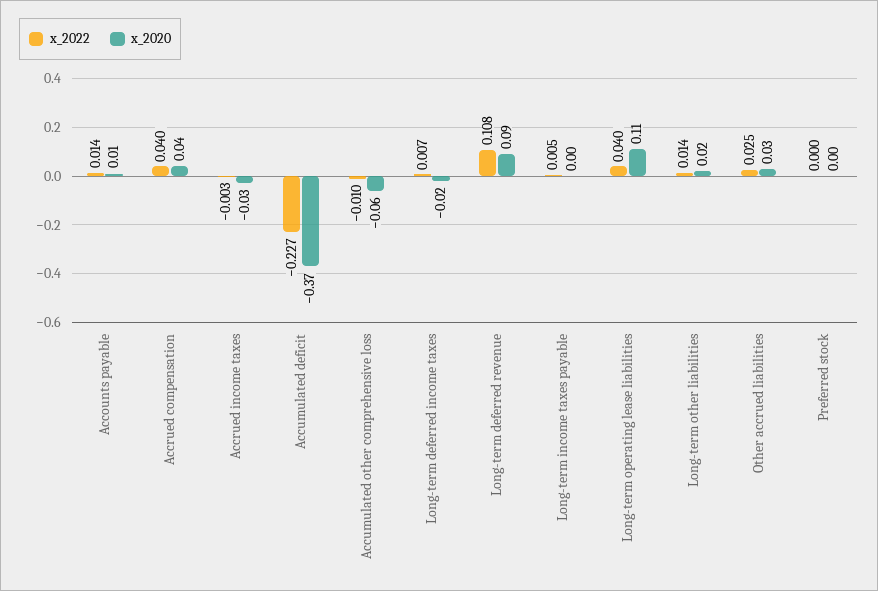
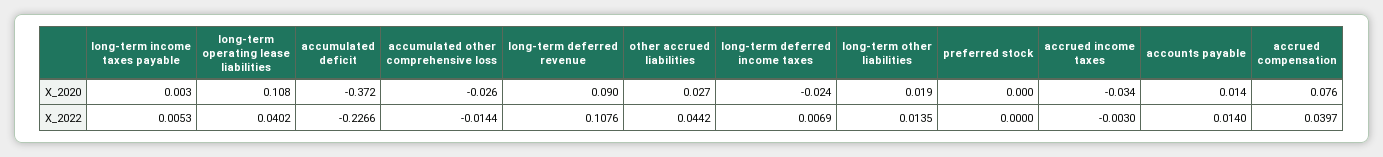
  {
    "x_2022": {
      "Accounts payable": 0.014,
      "Accrued compensation": 0.0397,
      "Accrued income taxes": -0.003,
      "Accumulated deficit": -0.2266,
-     "Accumulated other comprehensive loss": -0.01,
+     "Accumulated other comprehensive loss": -0.0144,
      "Long-term deferred income taxes": 0.0069,
      "Long-term deferred revenue": 0.1076,
      "Long-term income taxes payable": 0.0053,
      "Long-term operating lease liabilities": 0.0402,
      "Long-term other liabilities": 0.0135,
-     "Other accrued liabilities": 0.025,
+     "Other accrued liabilities": 0.0442,
      "Preferred stock": 0
    },
    "x_2020": {
      "Accounts payable": 0.014,
-     "Accrued compensation": 0.04,
+     "Accrued compensation": 0.076,
      "Accrued income taxes": -0.034,
      "Accumulated deficit": -0.372,
-     "Accumulated other comprehensive loss": -0.06,
+     "Accumulated other comprehensive loss": -0.026,
      "Long-term deferred income taxes": -0.024,
      "Long-term deferred revenue": 0.09,
      "Long-term income taxes payable": 0.003,
      "Long-term operating lease liabilities": 0.108,
      "Long-term other liabilities": 0.019,
      "Other accrued liabilities": 0.027,
      "Preferred stock": 0
    }
  }

